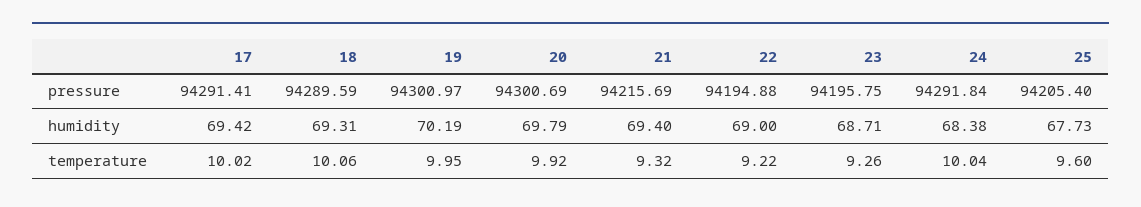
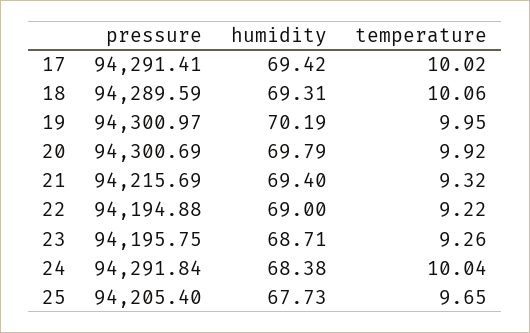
  {
    "17": {
      "pressure": 94291.41,
      "humidity": 69.42,
      "temperature": 10.02
    },
    "18": {
      "pressure": 94289.59,
      "humidity": 69.31,
      "temperature": 10.06
    },
    "19": {
      "pressure": 94300.97,
      "humidity": 70.19,
      "temperature": 9.95
    },
    "20": {
      "pressure": 94300.69,
      "humidity": 69.79,
      "temperature": 9.92
    },
    "21": {
      "pressure": 94215.69,
      "humidity": 69.4,
      "temperature": 9.32
    },
    "22": {
      "pressure": 94194.88,
      "humidity": 69,
      "temperature": 9.22
    },
    "23": {
      "pressure": 94195.75,
      "humidity": 68.71,
      "temperature": 9.26
    },
    "24": {
      "pressure": 94291.84,
      "humidity": 68.38,
      "temperature": 10.04
    },
    "25": {
      "pressure": 94205.4,
      "humidity": 67.73,
-     "temperature": 9.6
+     "temperature": 9.65
    }
  }

